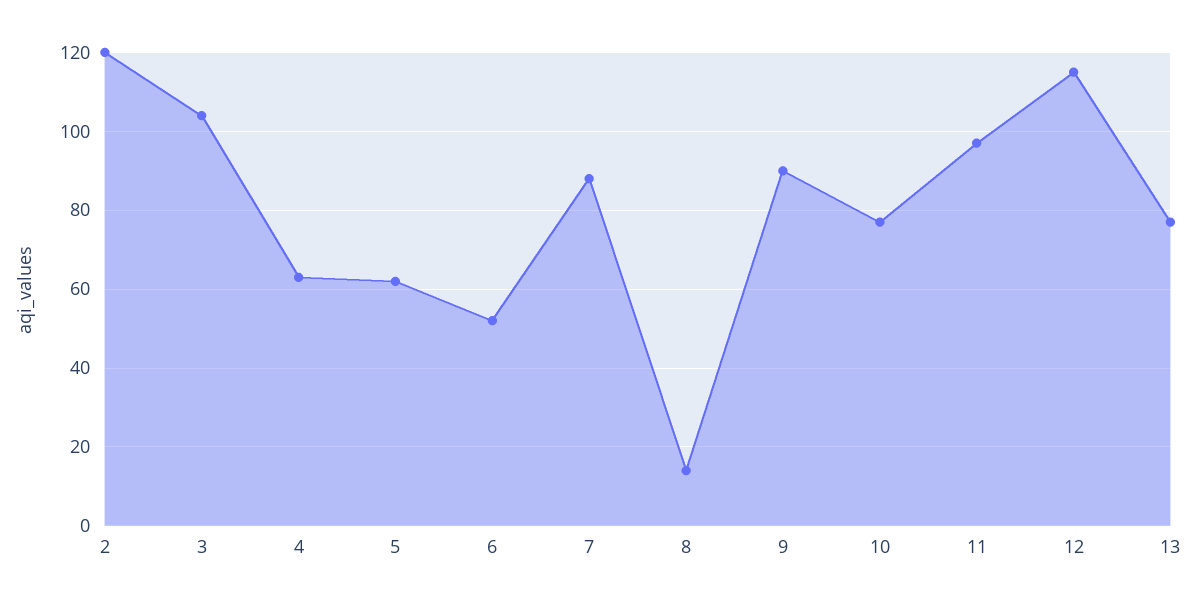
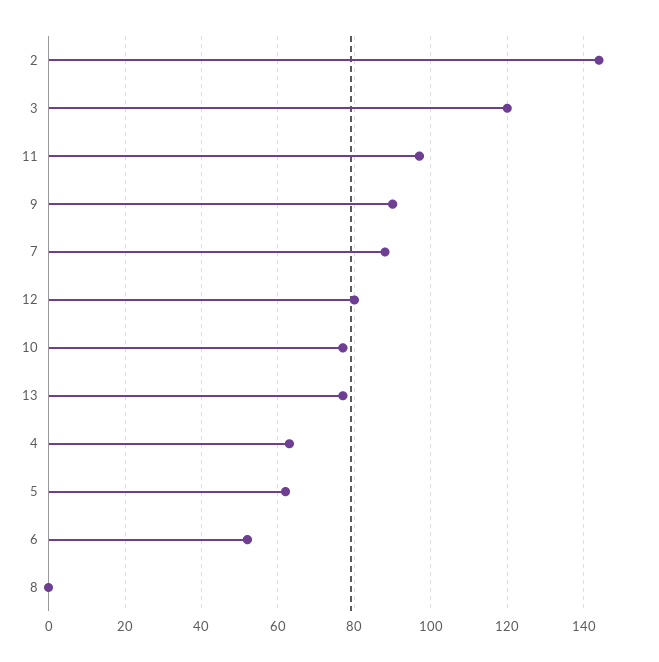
  {
-   "2": 120,
+   "2": 145,
-   "3": 105,
+   "3": 120,
    "4": 65,
    "5": 60,
    "6": 50,
    "7": 90,
-   "8": 15,
+   "8": 0,
    "9": 90,
    "10": 75,
    "11": 95,
-   "12": 115,
+   "12": 80,
    "13": 75
  }

